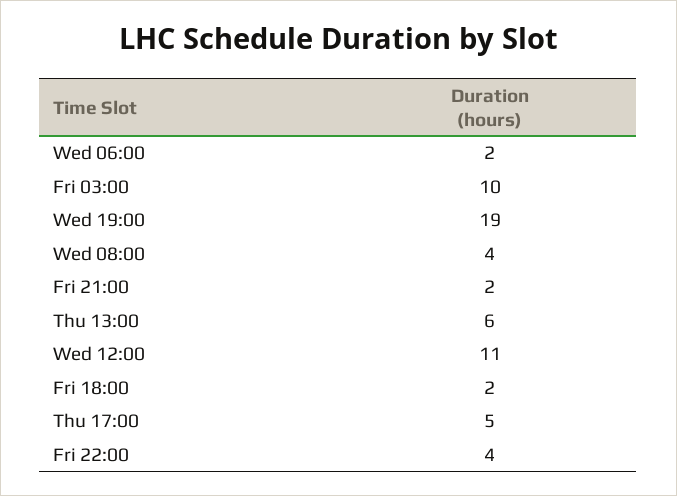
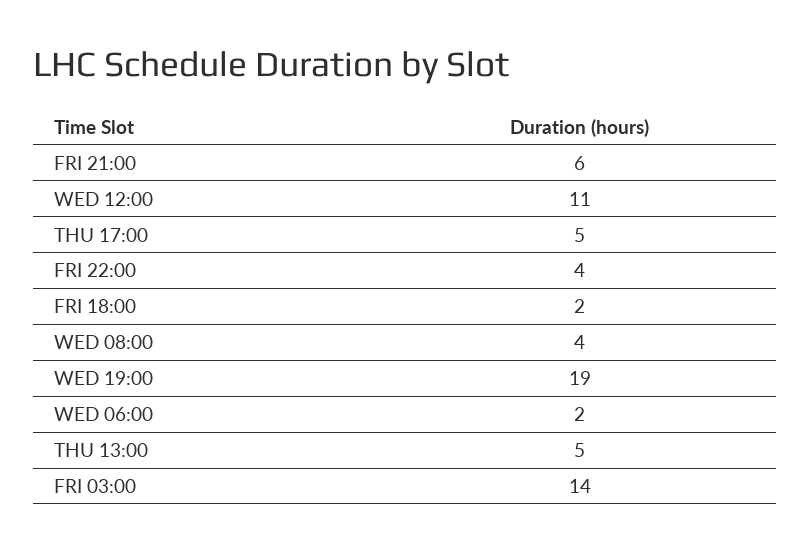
  {
    "Wed 06:00": 2,
-   "Fri 03:00": 10,
+   "Fri 03:00": 14,
    "Wed 19:00": 19,
    "Wed 08:00": 4,
-   "Fri 21:00": 2,
+   "Fri 21:00": 6,
-   "Thu 13:00": 6,
+   "Thu 13:00": 5,
    "Wed 12:00": 11,
    "Fri 18:00": 2,
    "Thu 17:00": 5,
    "Fri 22:00": 4
  }

